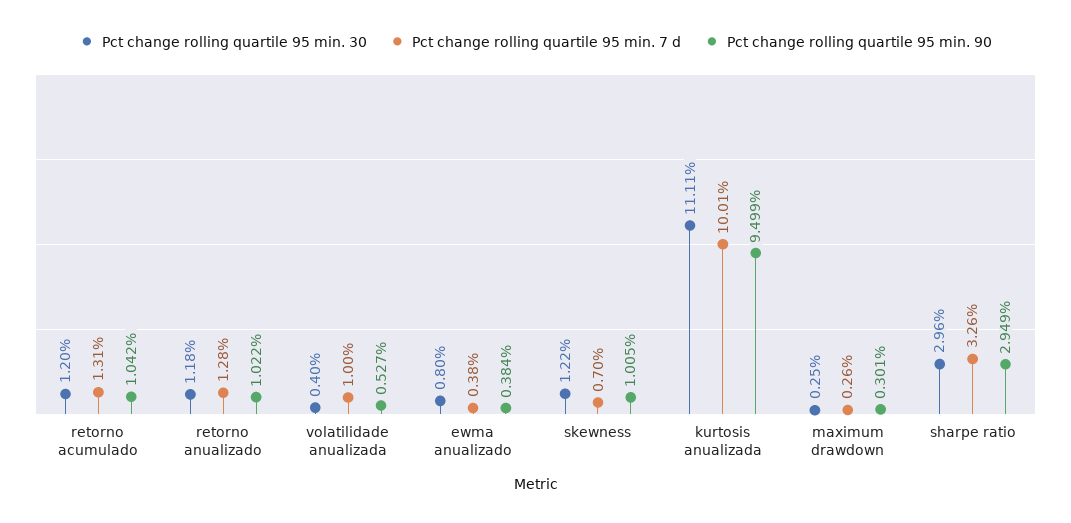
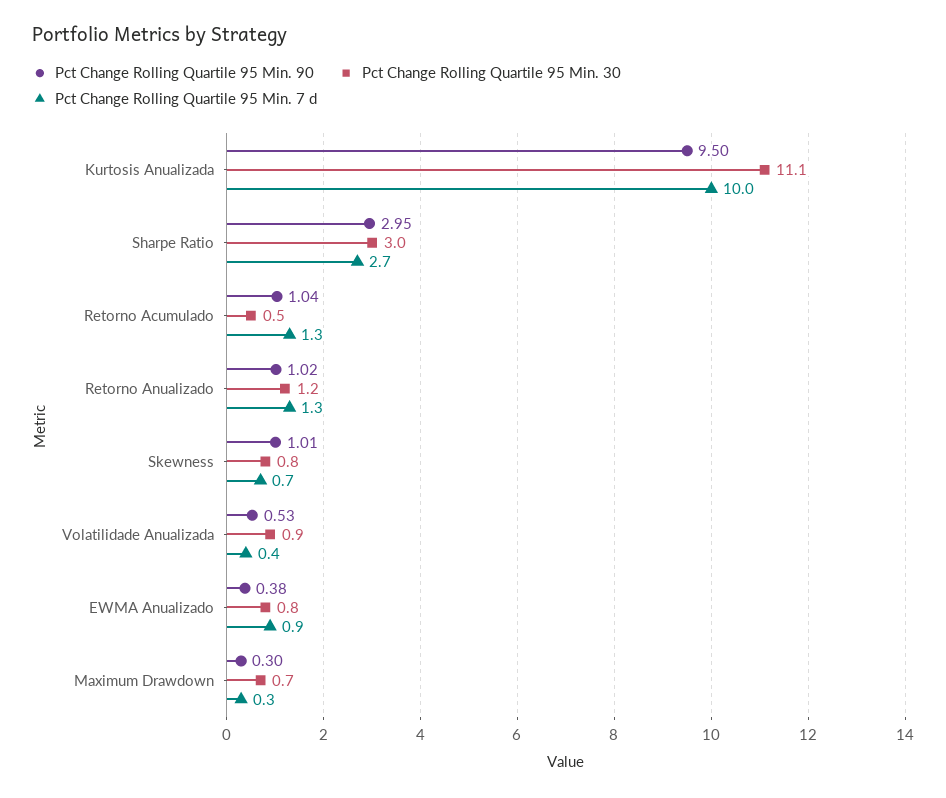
  {
    "Pct change rolling quartile 95 min. 30": {
-     "retorno acumulado": 1.2,
+     "retorno acumulado": 0.5,
      "retorno anualizado": 1.18,
-     "volatilidade anualizada": 0.4,
+     "volatilidade anualizada": 0.9,
      "ewma anualizado": 0.8,
-     "skewness": 1.22,
+     "skewness": 0.8,
      "kurtosis anualizada": 11.11,
-     "maximum drawdown": 0.25,
+     "maximum drawdown": 0.7,
      "sharpe ratio": 2.96
    },
    "Pct change rolling quartile 95 min. 7 d": {
      "retorno acumulado": 1.31,
      "retorno anualizado": 1.28,
-     "volatilidade anualizada": 1,
+     "volatilidade anualizada": 0.4,
-     "ewma anualizado": 0.38,
+     "ewma anualizado": 0.9,
      "skewness": 0.7,
      "kurtosis anualizada": 10.01,
      "maximum drawdown": 0.26,
-     "sharpe ratio": 3.26
+     "sharpe ratio": 2.7
    },
    "Pct change rolling quartile 95 min. 90": {
      "retorno acumulado": 1.042,
      "retorno anualizado": 1.022,
      "volatilidade anualizada": 0.527,
      "ewma anualizado": 0.384,
      "skewness": 1.005,
      "kurtosis anualizada": 9.499,
      "maximum drawdown": 0.301,
      "sharpe ratio": 2.949
    }
  }

